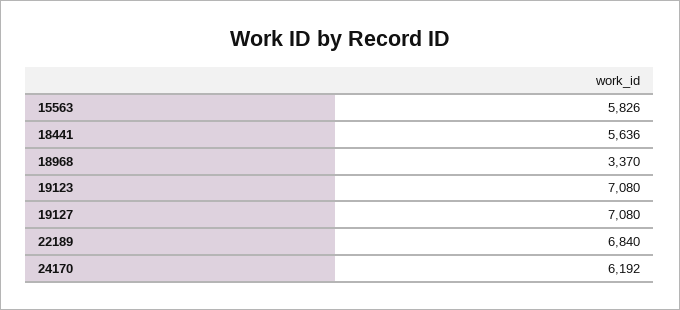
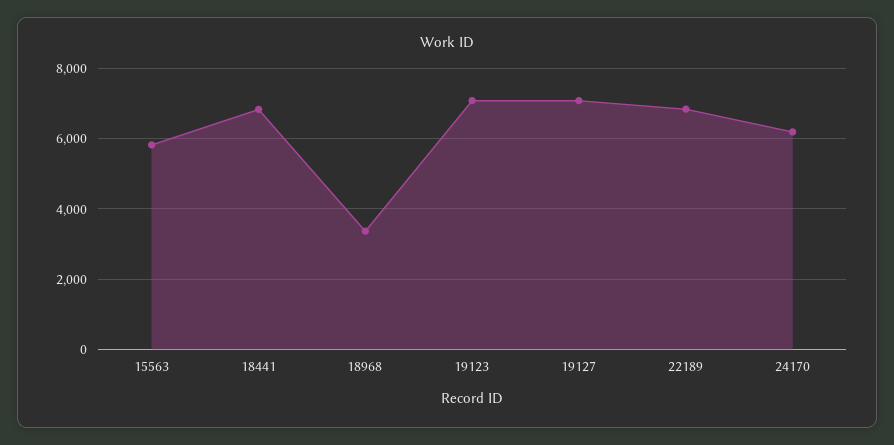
  {
    "15563": 5826,
-   "18441": 5636,
+   "18441": 6800,
    "18968": 3370,
    "19123": 7080,
    "19127": 7080,
    "22189": 6840,
    "24170": 6192
  }

